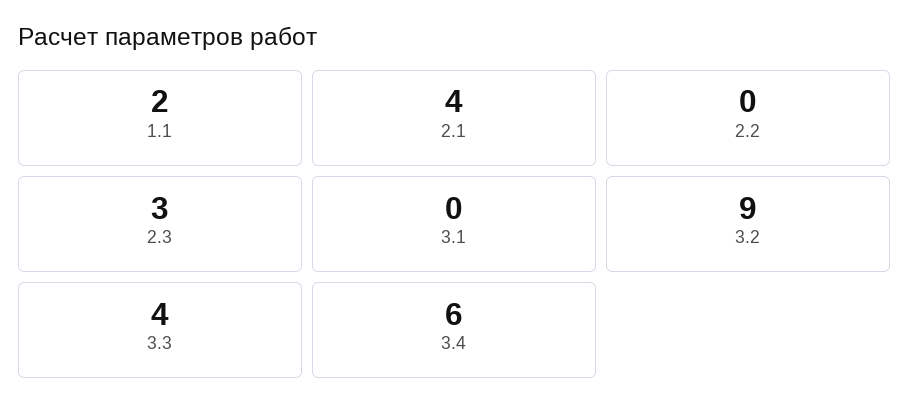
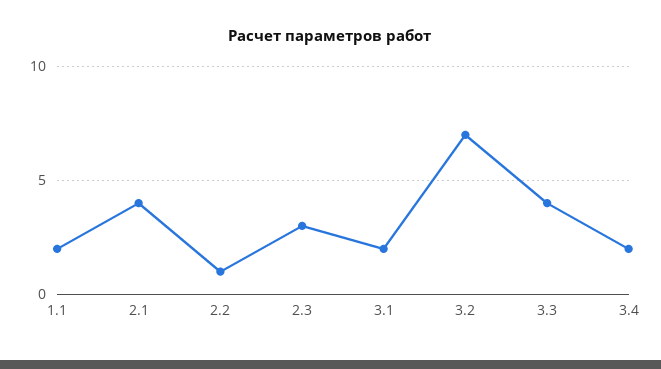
  {
    "1.1": 2,
    "2.1": 4,
-   "2.2": 0,
+   "2.2": 1,
    "2.3": 3,
-   "3.1": 0,
+   "3.1": 2,
-   "3.2": 9,
+   "3.2": 7,
    "3.3": 4,
-   "3.4": 6
+   "3.4": 2
  }

